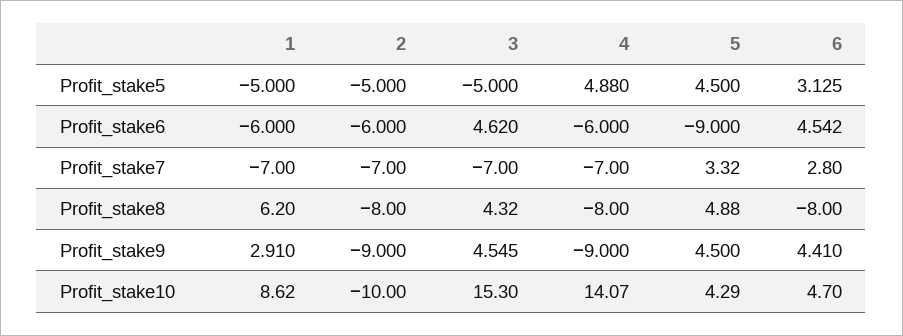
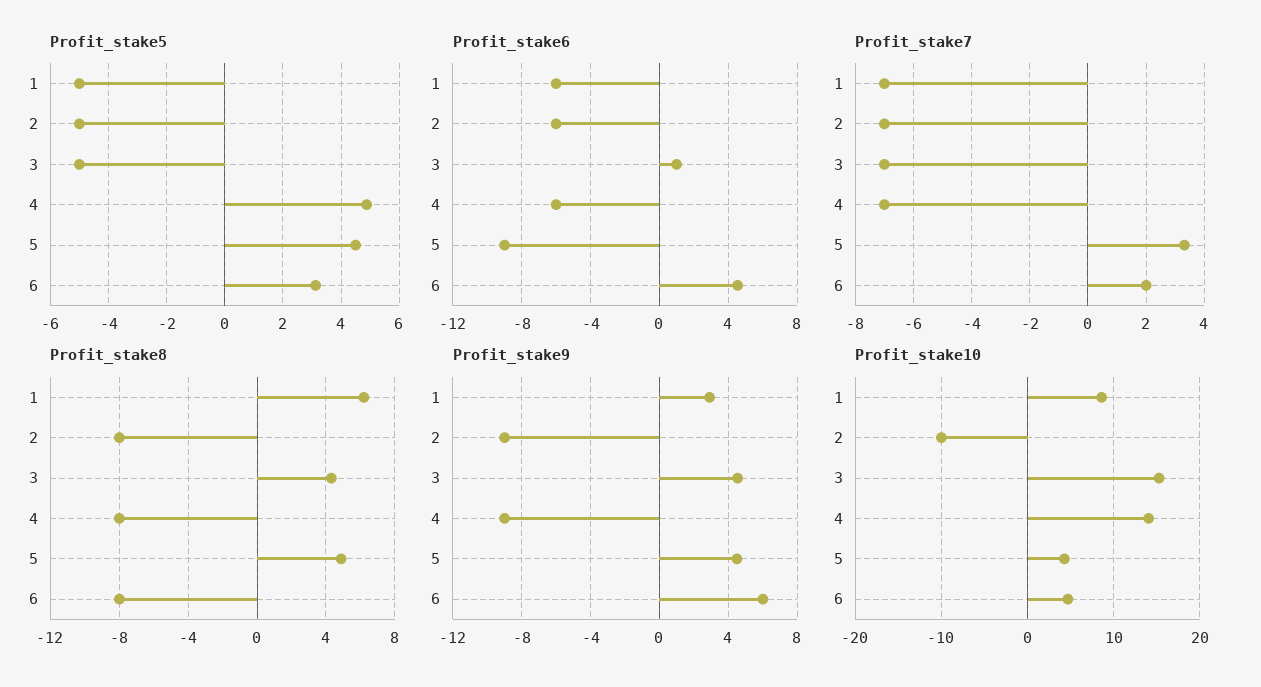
  {
    "Profit_stake5": {
      "1": -5,
      "2": -5,
      "3": -5,
      "4": 4.88,
      "5": 4.5,
      "6": 3.125
    },
    "Profit_stake6": {
      "1": -6,
      "2": -6,
-     "3": 4.62,
+     "3": 1,
      "4": -6,
      "5": -9,
      "6": 4.542
    },
    "Profit_stake7": {
      "1": -7,
      "2": -7,
      "3": -7,
      "4": -7,
      "5": 3.32,
-     "6": 2.8
+     "6": 2
    },
    "Profit_stake8": {
      "1": 6.2,
      "2": -8,
      "3": 4.32,
      "4": -8,
      "5": 4.88,
      "6": -8
    },
    "Profit_stake9": {
      "1": 2.91,
      "2": -9,
      "3": 4.545,
      "4": -9,
      "5": 4.5,
-     "6": 4.41
+     "6": 6
    },
    "Profit_stake10": {
      "1": 8.62,
      "2": -10,
      "3": 15.3,
      "4": 14.07,
      "5": 4.29,
      "6": 4.7
    }
  }

